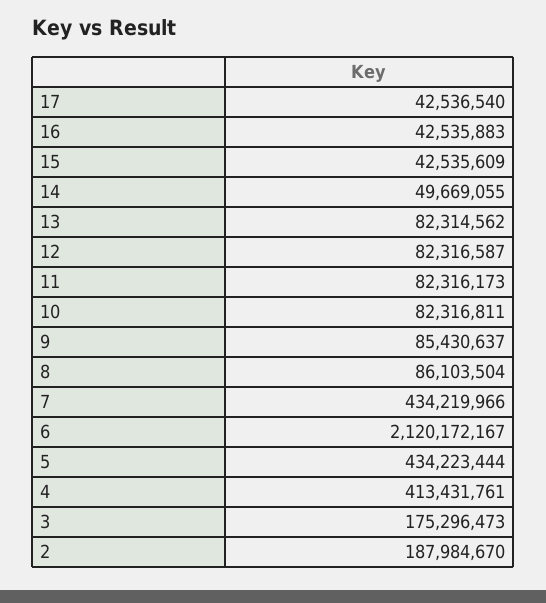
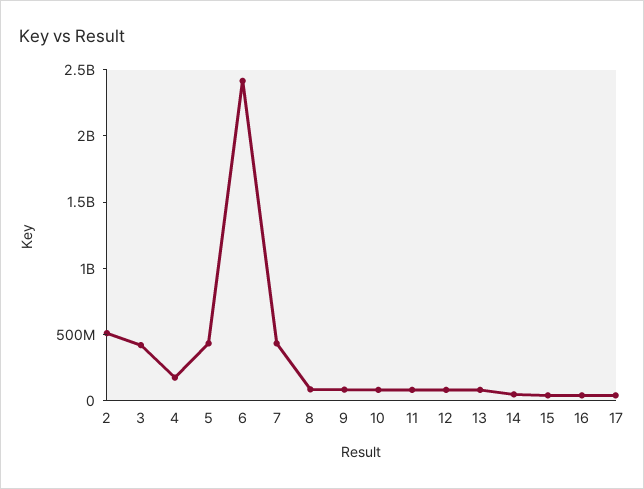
  {
    "17": 42536540,
    "16": 42535883,
    "15": 42535609,
    "14": 49669055,
    "13": 82314562,
    "12": 82316587,
    "11": 82316173,
    "10": 82316811,
    "9": 85430637,
    "8": 86103504,
    "7": 434219966,
-   "6": 2120172167,
+   "6": 2400000000,
    "5": 434223444,
-   "4": 413431761,
+   "4": 200000000,
-   "3": 175296473,
+   "3": 400000000,
-   "2": 187984670
+   "2": 500000000
  }

